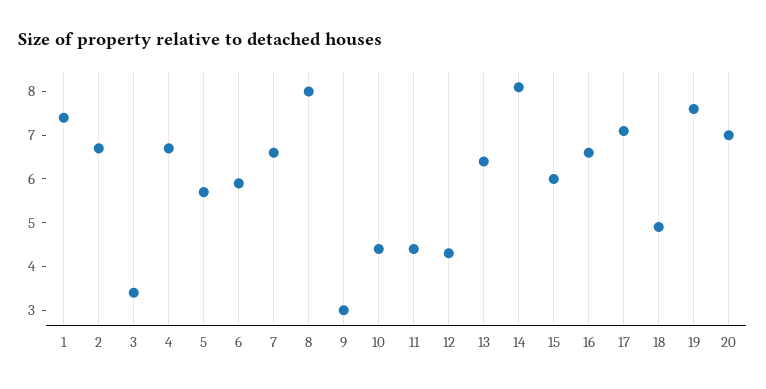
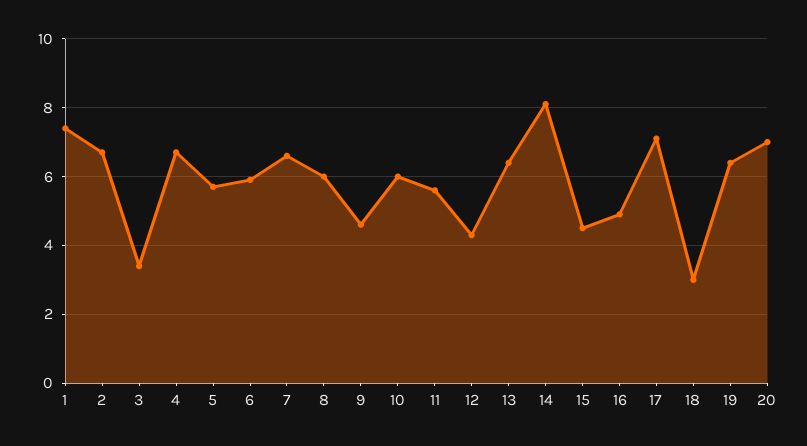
  {
    "1": 7.5,
    "2": 6.5,
    "3": 3.5,
    "4": 6.5,
    "5": 5.5,
    "6": 6,
    "7": 6.5,
-   "8": 8,
+   "8": 6,
-   "9": 3,
+   "9": 4.5,
-   "10": 4.5,
+   "10": 6,
-   "11": 4.5,
+   "11": 5.5,
    "12": 4.5,
    "13": 6.5,
    "14": 8,
-   "15": 6,
+   "15": 4.5,
-   "16": 6.5,
+   "16": 5,
    "17": 7,
-   "18": 5,
+   "18": 3,
-   "19": 7.5,
+   "19": 6.5,
    "20": 7
  }

